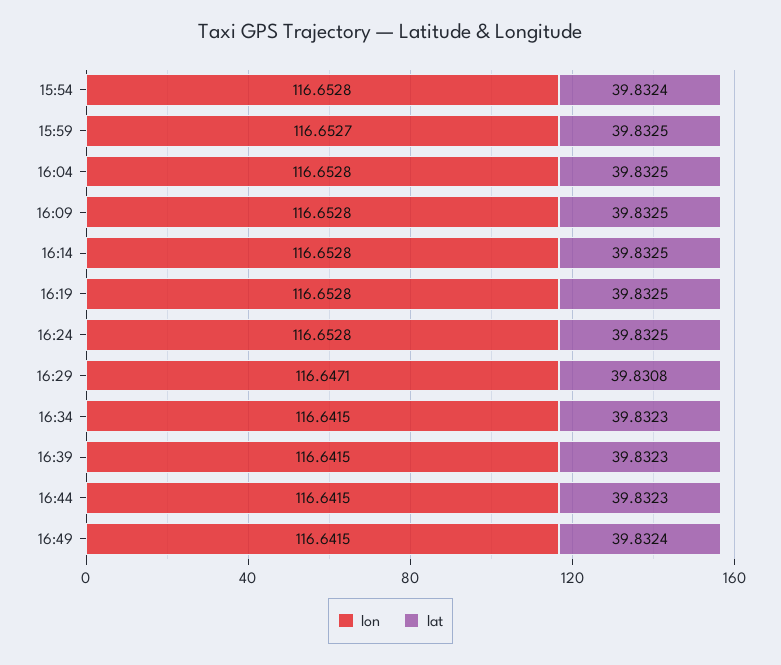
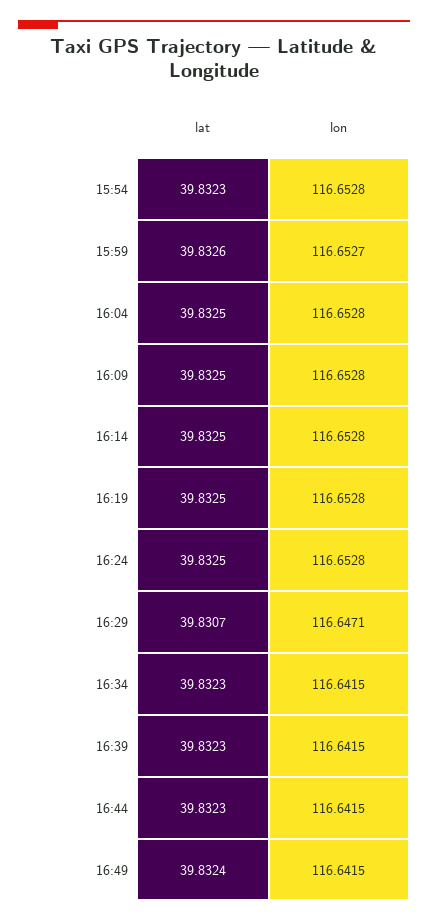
  {
    "lon": {
      "15:54": 116.6528,
      "15:59": 116.6527,
      "16:04": 116.6528,
      "16:09": 116.6528,
      "16:14": 116.6528,
      "16:19": 116.6528,
      "16:24": 116.6528,
      "16:29": 116.6471,
      "16:34": 116.6415,
      "16:39": 116.6415,
      "16:44": 116.6415,
      "16:49": 116.6415
    },
    "lat": {
-     "15:54": 39.8324,
+     "15:54": 39.8323,
-     "15:59": 39.8325,
+     "15:59": 39.8326,
      "16:04": 39.8325,
      "16:09": 39.8325,
      "16:14": 39.8325,
      "16:19": 39.8325,
      "16:24": 39.8325,
-     "16:29": 39.8308,
+     "16:29": 39.8307,
      "16:34": 39.8323,
      "16:39": 39.8323,
      "16:44": 39.8323,
      "16:49": 39.8324
    }
  }

